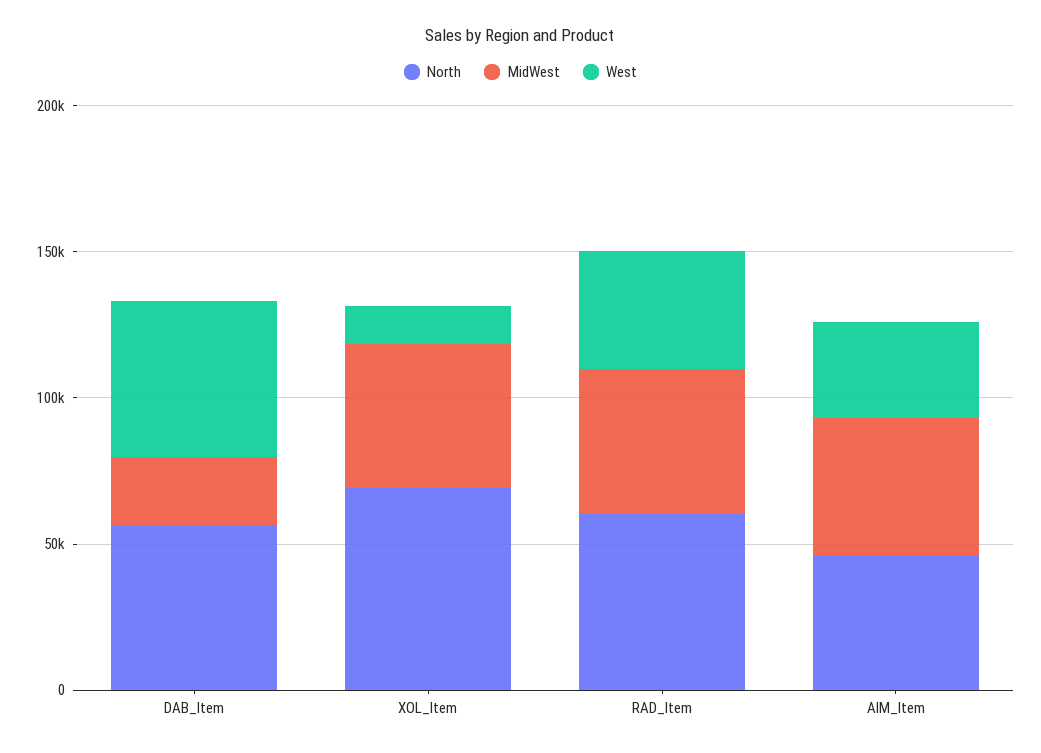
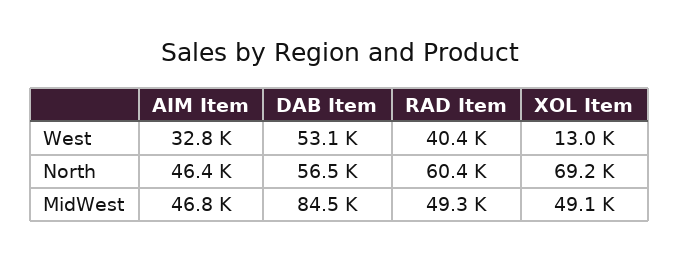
  {
    "North": {
      "DAB_Item": 56500,
      "XOL_Item": 69200,
      "RAD_Item": 60400,
      "AIM_Item": 46400
    },
    "MidWest": {
-     "DAB_Item": 20000,
+     "DAB_Item": 84500,
      "XOL_Item": 49100,
      "RAD_Item": 49300,
      "AIM_Item": 46800
    },
    "West": {
      "DAB_Item": 53100,
      "XOL_Item": 13000,
      "RAD_Item": 40400,
      "AIM_Item": 32800
    }
  }

